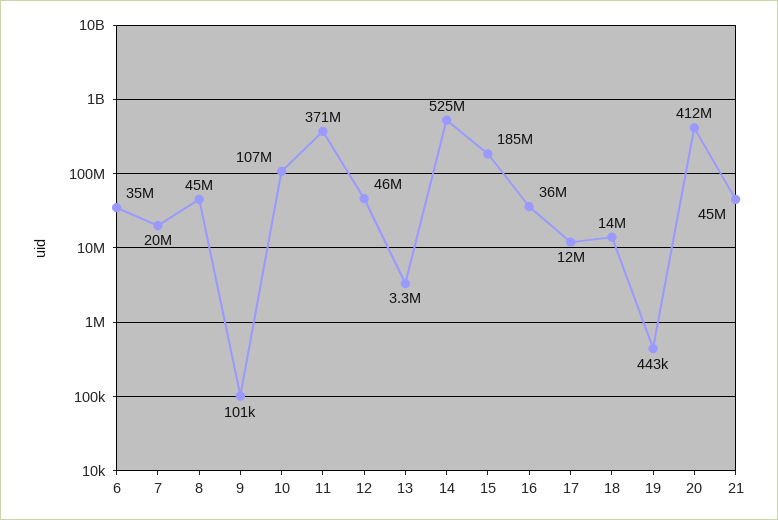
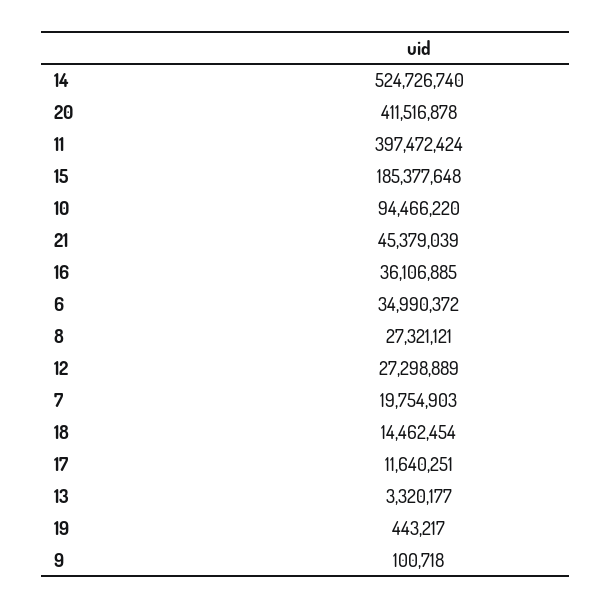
  {
    "6": 34990372,
    "7": 19754903,
-   "8": 45000000,
+   "8": 27321121,
    "9": 100718,
-   "10": 107000000,
+   "10": 94466220,
-   "11": 371000000,
+   "11": 397472424,
-   "12": 46000000,
+   "12": 27298889,
    "13": 3320177,
    "14": 524726740,
    "15": 185377648,
    "16": 36106885,
    "17": 11640251,
    "18": 14462454,
    "19": 443217,
    "20": 411516878,
    "21": 45379039
  }

